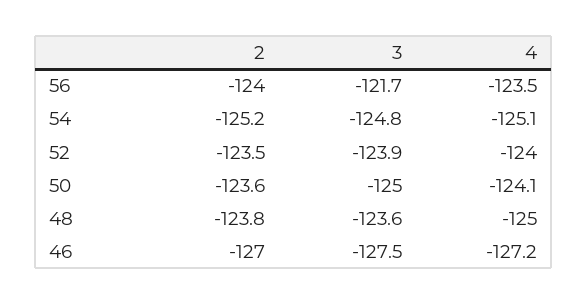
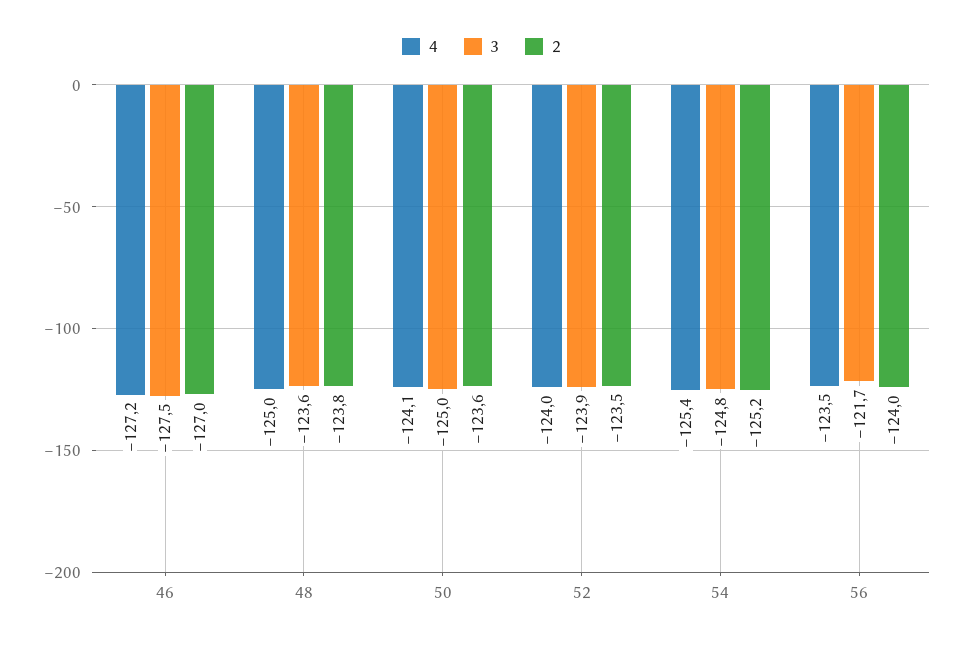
  {
    "2": {
      "56": -124,
      "54": -125.2,
      "52": -123.5,
      "50": -123.6,
      "48": -123.8,
      "46": -127
    },
    "3": {
      "56": -121.7,
      "54": -124.8,
      "52": -123.9,
      "50": -125,
      "48": -123.6,
      "46": -127.5
    },
    "4": {
      "56": -123.5,
-     "54": -125.1,
+     "54": -125.4,
      "52": -124,
      "50": -124.1,
      "48": -125,
      "46": -127.2
    }
  }

